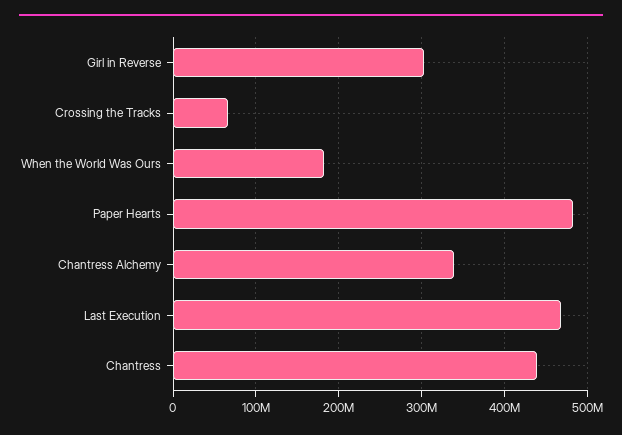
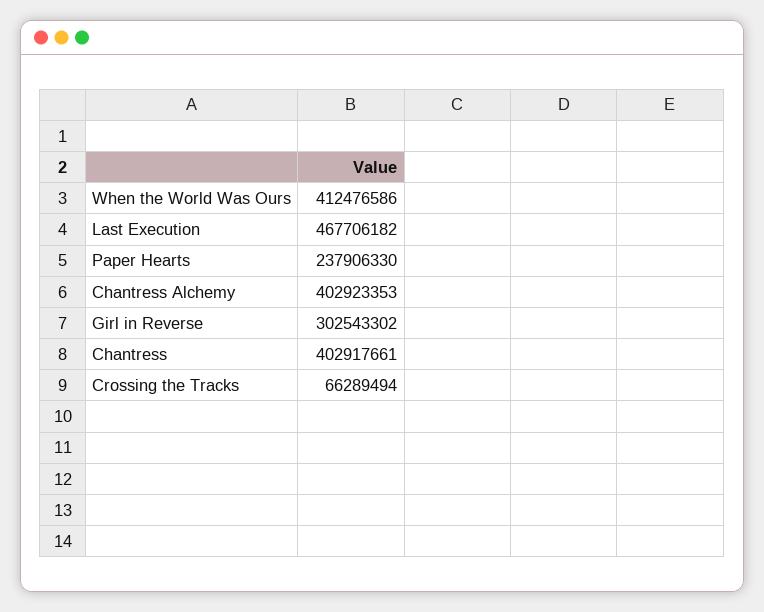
  {
    "Girl in Reverse": 302543302,
    "Crossing the Tracks": 66289494,
-   "When the World Was Ours": 180000000,
+   "When the World Was Ours": 412476586,
-   "Paper Hearts": 480000000,
+   "Paper Hearts": 237906330,
-   "Chantress Alchemy": 340000000,
+   "Chantress Alchemy": 402923353,
    "Last Execution": 467706182,
-   "Chantress": 440000000
+   "Chantress": 402917661
  }

